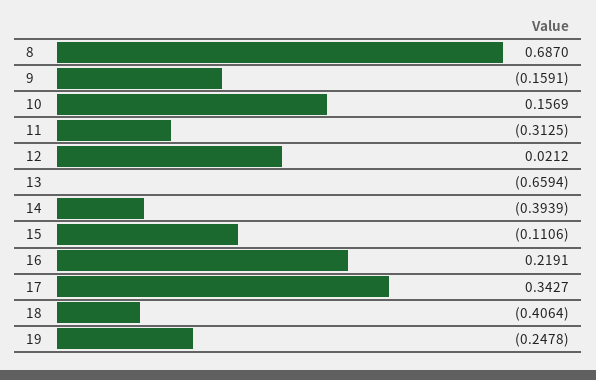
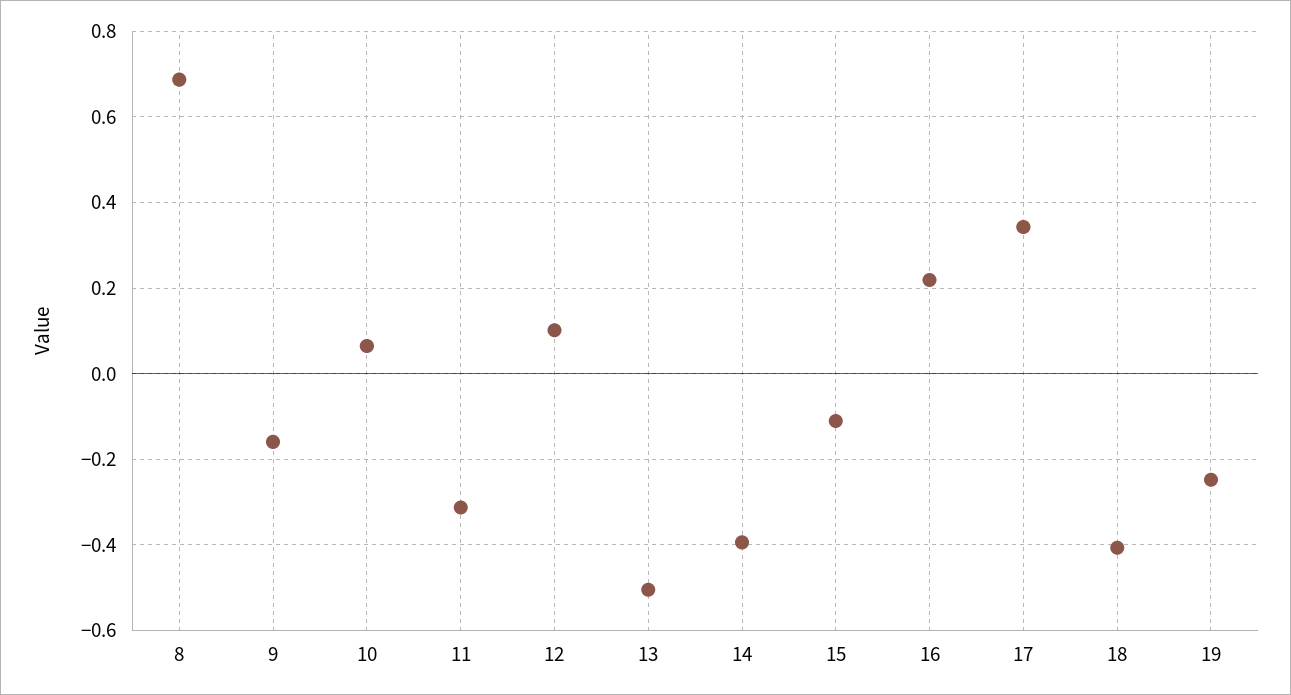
  {
    "8": 0.687,
    "9": -0.1591,
-   "10": 0.1569,
+   "10": 0.06,
    "11": -0.3125,
-   "12": 0.0212,
+   "12": 0.1,
-   "13": -0.6594,
+   "13": -0.5,
    "14": -0.3939,
    "15": -0.1106,
    "16": 0.2191,
    "17": 0.3427,
    "18": -0.4064,
    "19": -0.2478
  }

